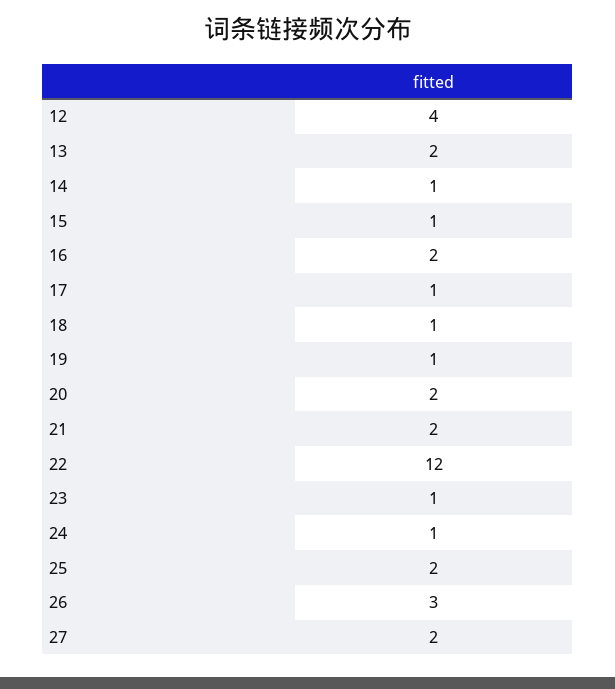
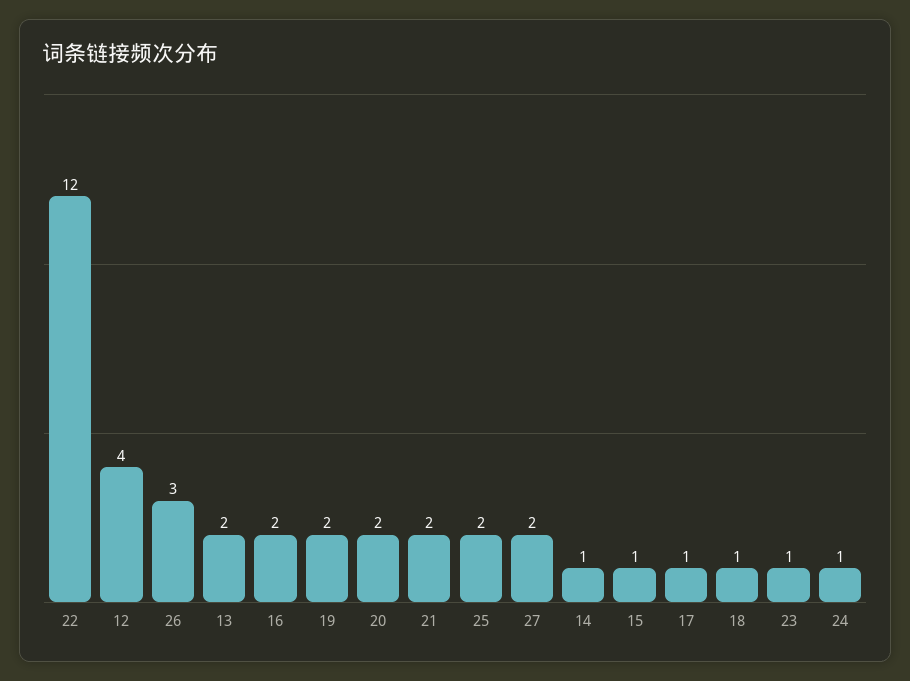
  {
    "12": 4,
    "13": 2,
    "14": 1,
    "15": 1,
    "16": 2,
    "17": 1,
    "18": 1,
-   "19": 1,
+   "19": 2,
    "20": 2,
    "21": 2,
    "22": 12,
    "23": 1,
    "24": 1,
    "25": 2,
    "26": 3,
    "27": 2
  }

